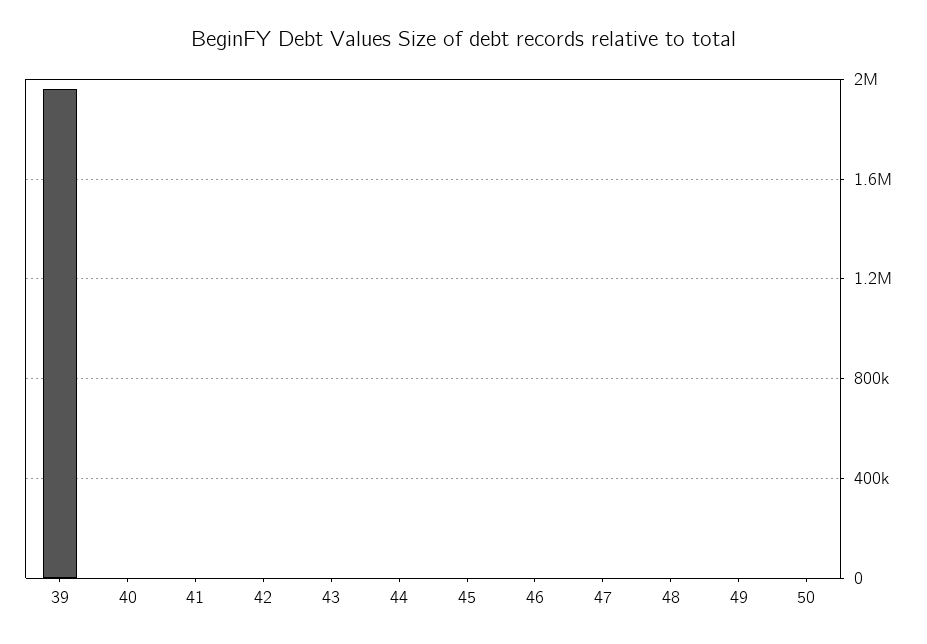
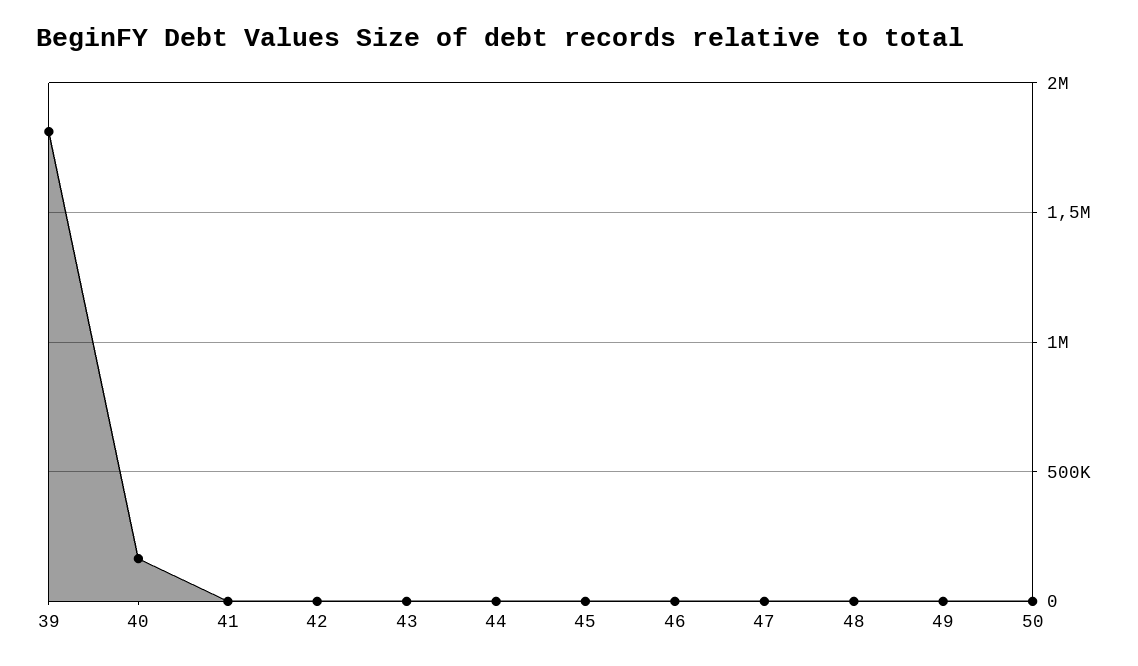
  {
-   "39": 1950000,
+   "39": 1800000,
-   "40": 0,
+   "40": 150000,
    "41": 0,
    "42": 0,
    "43": 0,
    "44": 0,
    "45": 0,
    "46": 0,
    "47": 0,
    "48": 0,
    "49": 0,
    "50": 0
  }

